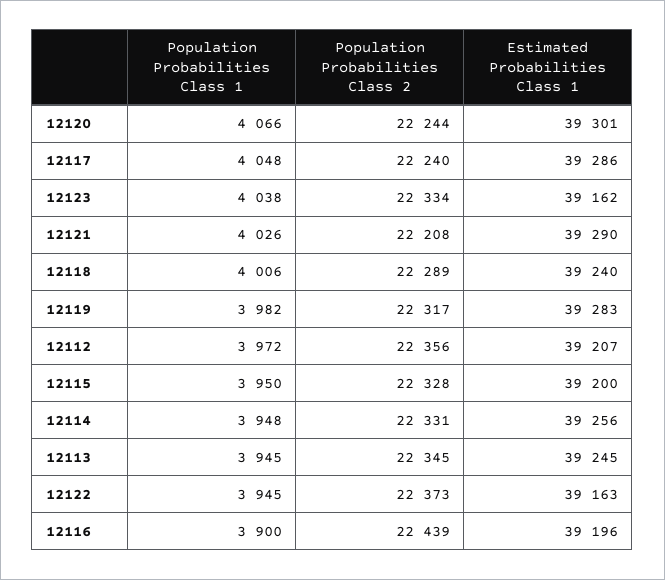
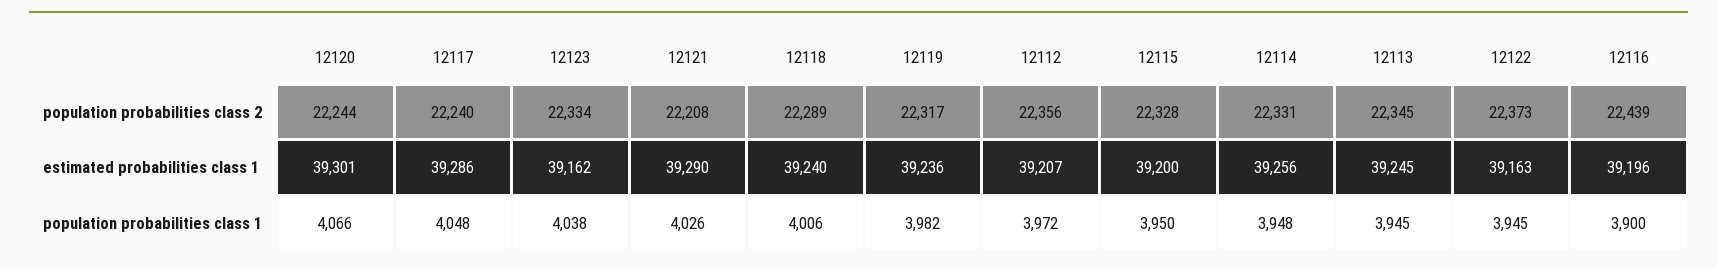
  {
    "Population Probabilities Class 1": {
      "12120": 4066,
      "12117": 4048,
      "12123": 4038,
      "12121": 4026,
      "12118": 4006,
      "12119": 3982,
      "12112": 3972,
      "12115": 3950,
      "12114": 3948,
      "12113": 3945,
      "12122": 3945,
      "12116": 3900
    },
    "Population Probabilities Class 2": {
      "12120": 22244,
      "12117": 22240,
      "12123": 22334,
      "12121": 22208,
      "12118": 22289,
      "12119": 22317,
      "12112": 22356,
      "12115": 22328,
      "12114": 22331,
      "12113": 22345,
      "12122": 22373,
      "12116": 22439
    },
    "Estimated Probabilities Class 1": {
      "12120": 39301,
      "12117": 39286,
      "12123": 39162,
      "12121": 39290,
      "12118": 39240,
-     "12119": 39283,
+     "12119": 39236,
      "12112": 39207,
      "12115": 39200,
      "12114": 39256,
      "12113": 39245,
      "12122": 39163,
      "12116": 39196
    }
  }

